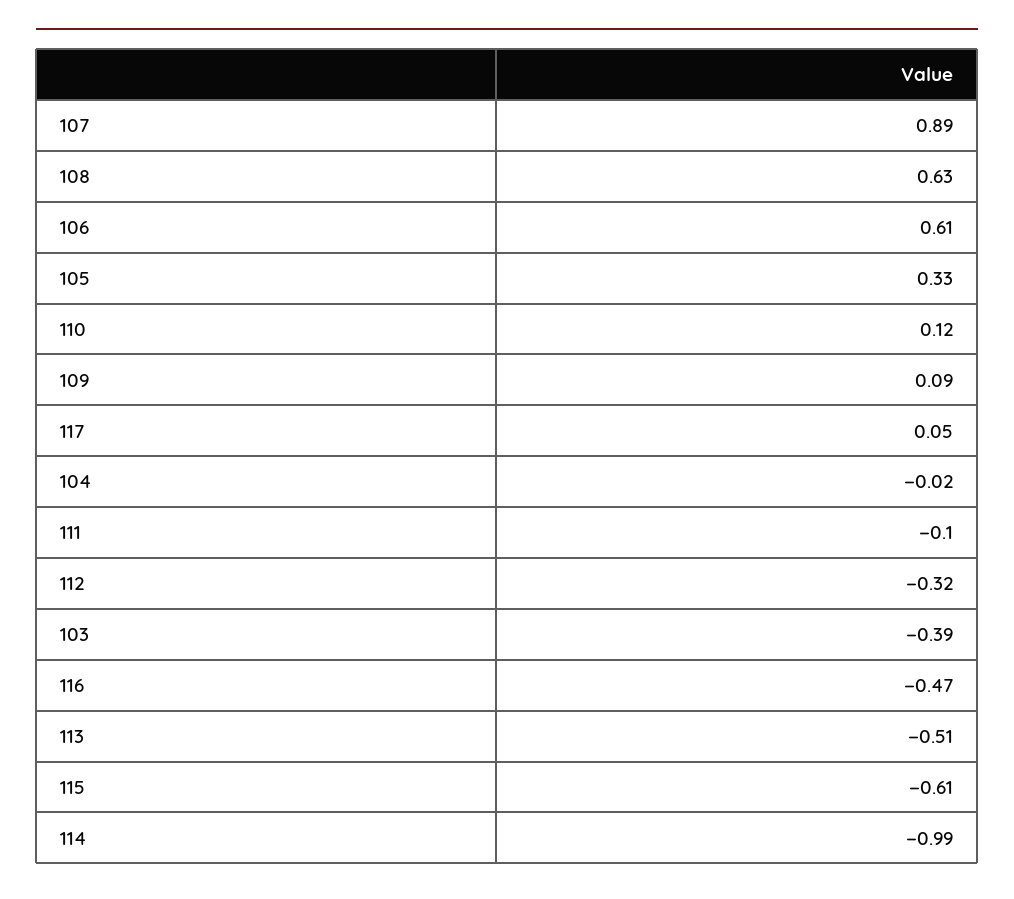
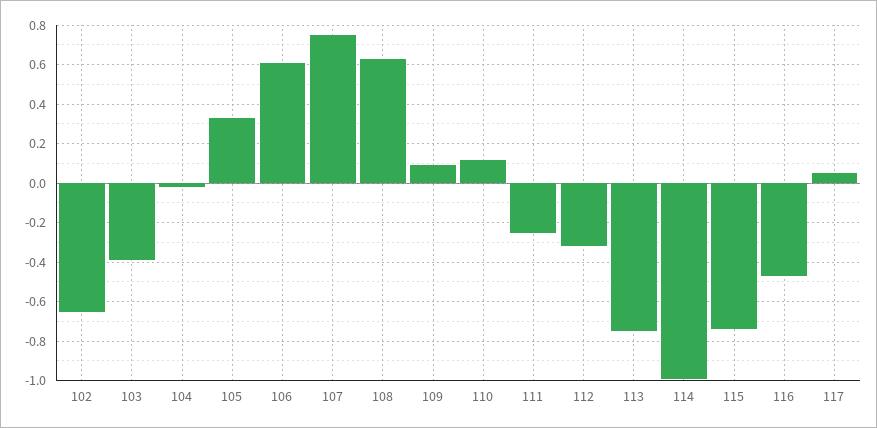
  {
-   "107": 0.89,
+   "107": 0.75,
    "108": 0.63,
    "106": 0.61,
    "105": 0.33,
    "110": 0.12,
    "109": 0.09,
    "117": 0.05,
    "104": -0.02,
-   "111": -0.1,
+   "111": -0.25,
    "112": -0.32,
    "103": -0.39,
    "116": -0.47,
-   "113": -0.51,
+   "113": -0.75,
-   "115": -0.61,
+   "115": -0.75,
-   "114": -0.99
+   "114": -0.99,
+   "102": -0.65
  }

